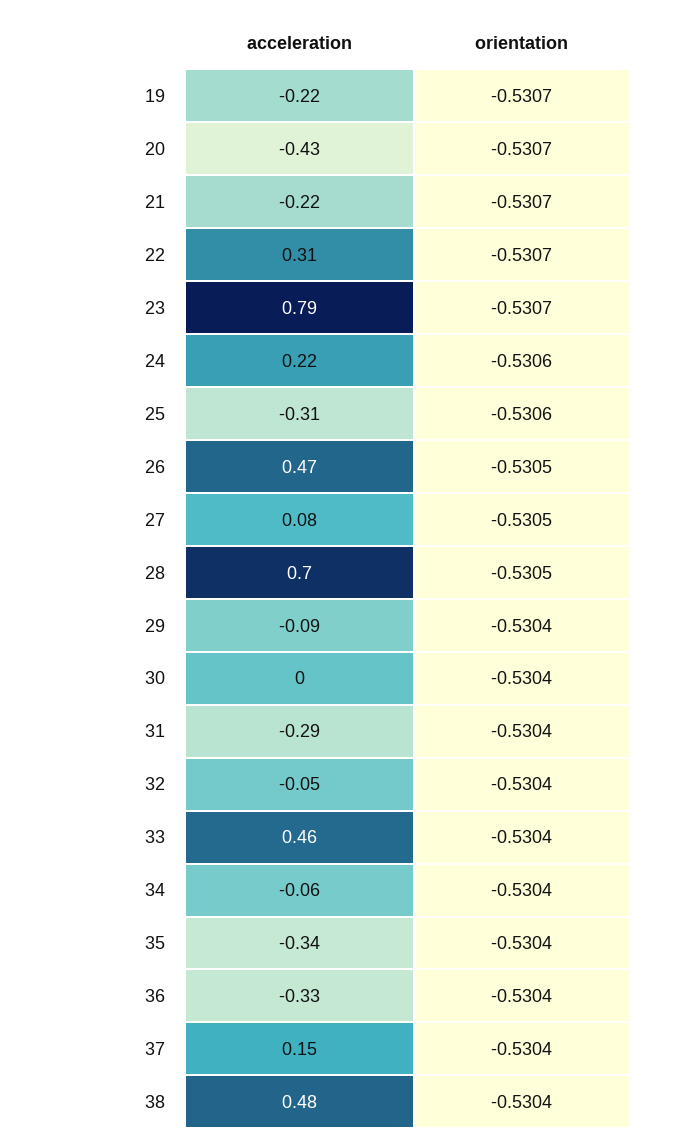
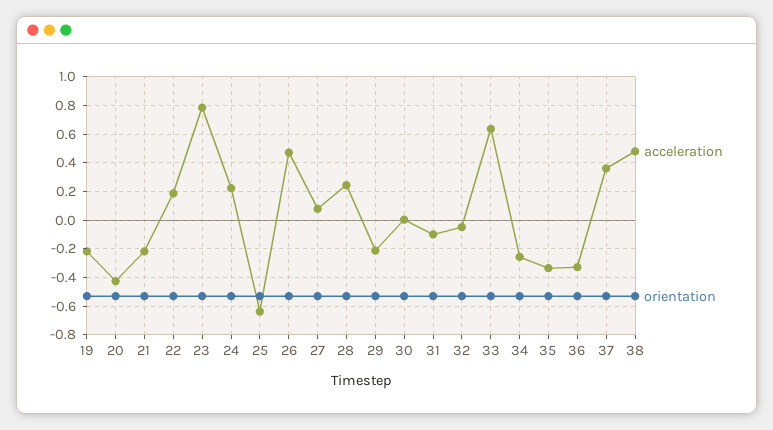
  {
    "acceleration": {
      "19": -0.22,
      "20": -0.43,
      "21": -0.22,
-     "22": 0.31,
+     "22": 0.2,
      "23": 0.79,
      "24": 0.22,
-     "25": -0.31,
+     "25": -0.65,
      "26": 0.47,
      "27": 0.08,
-     "28": 0.7,
+     "28": 0.25,
-     "29": -0.09,
+     "29": -0.2,
      "30": 0,
-     "31": -0.29,
+     "31": -0.1,
      "32": -0.05,
-     "33": 0.46,
+     "33": 0.65,
-     "34": -0.06,
+     "34": -0.25,
      "35": -0.34,
      "36": -0.33,
-     "37": 0.15,
+     "37": 0.35,
      "38": 0.48
    },
    "orientation": {
      "19": -0.5307,
      "20": -0.5307,
      "21": -0.5307,
      "22": -0.5307,
      "23": -0.5307,
      "24": -0.5306,
      "25": -0.5306,
      "26": -0.5305,
      "27": -0.5305,
      "28": -0.5305,
      "29": -0.5304,
      "30": -0.5304,
      "31": -0.5304,
      "32": -0.5304,
      "33": -0.5304,
      "34": -0.5304,
      "35": -0.5304,
      "36": -0.5304,
      "37": -0.5304,
      "38": -0.5304
    }
  }

